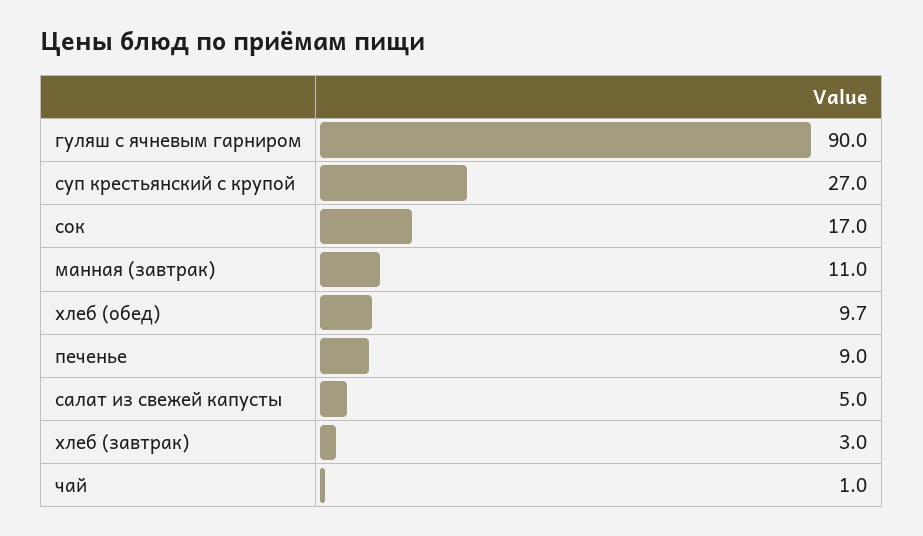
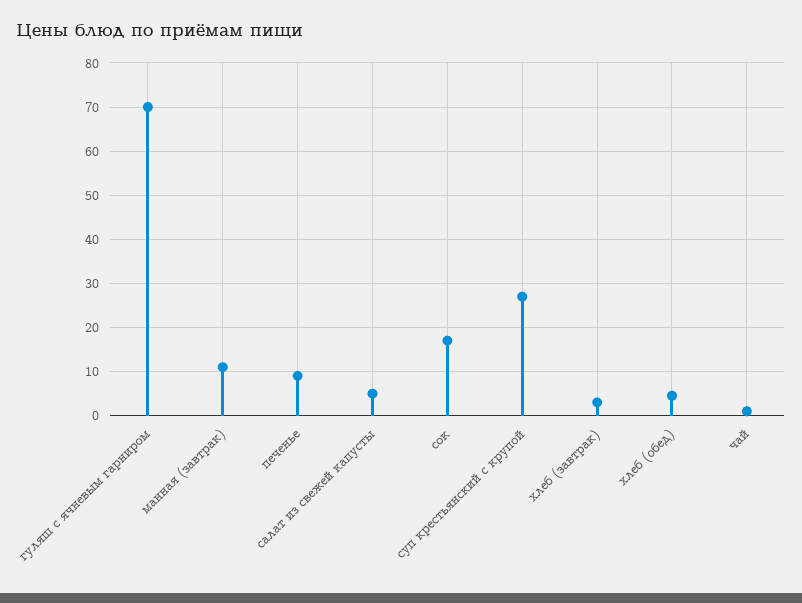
  {
-   "гуляш с ячневым гарниром": 90,
+   "гуляш с ячневым гарниром": 70,
    "суп крестьянский с крупой": 27,
    "сок": 17,
    "манная (завтрак)": 11,
-   "хлеб (обед)": 9.7,
+   "хлеб (обед)": 4,
    "печенье": 9,
    "салат из свежей капусты": 5,
    "хлеб (завтрак)": 3,
    "чай": 1
  }

